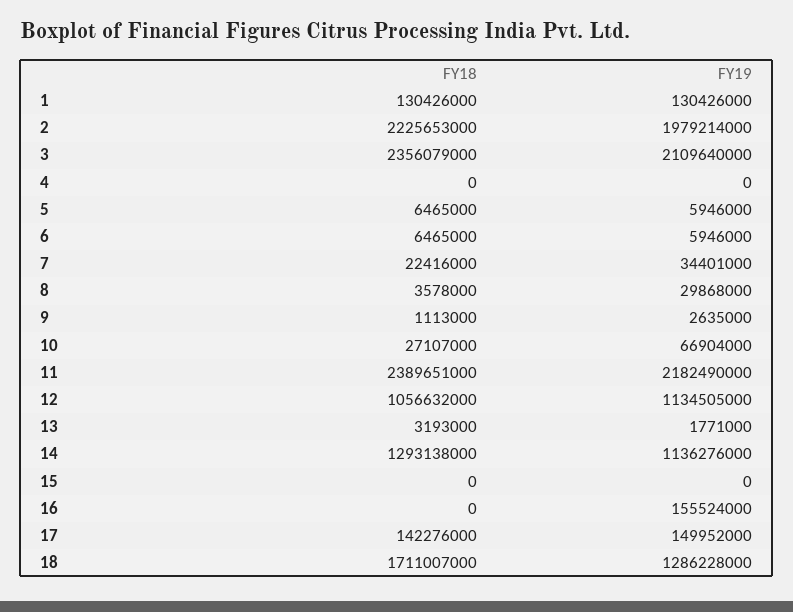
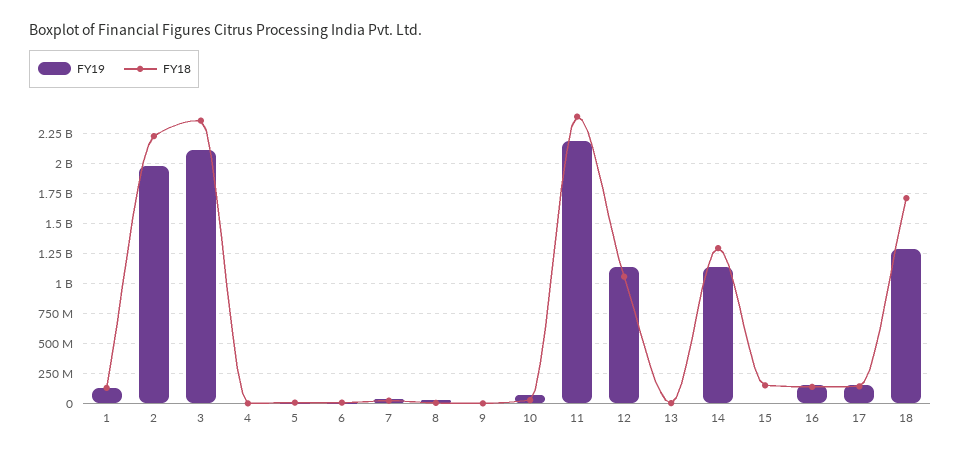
  {
    "FY18": {
      "1": 130426000,
      "2": 2225653000,
      "3": 2356079000,
      "4": 0,
      "5": 6465000,
      "6": 6465000,
      "7": 22416000,
      "8": 3578000,
      "9": 1113000,
      "10": 27107000,
      "11": 2389651000,
      "12": 1056632000,
      "13": 3193000,
      "14": 1293138000,
-     "15": 0,
+     "15": 150000000,
-     "16": 0,
+     "16": 150000000,
      "17": 142276000,
      "18": 1711007000
    },
    "FY19": {
      "1": 130426000,
      "2": 1979214000,
      "3": 2109640000,
      "4": 0,
      "5": 5946000,
      "6": 5946000,
      "7": 34401000,
      "8": 29868000,
      "9": 2635000,
      "10": 66904000,
      "11": 2182490000,
      "12": 1134505000,
      "13": 1771000,
      "14": 1136276000,
      "15": 0,
      "16": 155524000,
      "17": 149952000,
      "18": 1286228000
    }
  }

